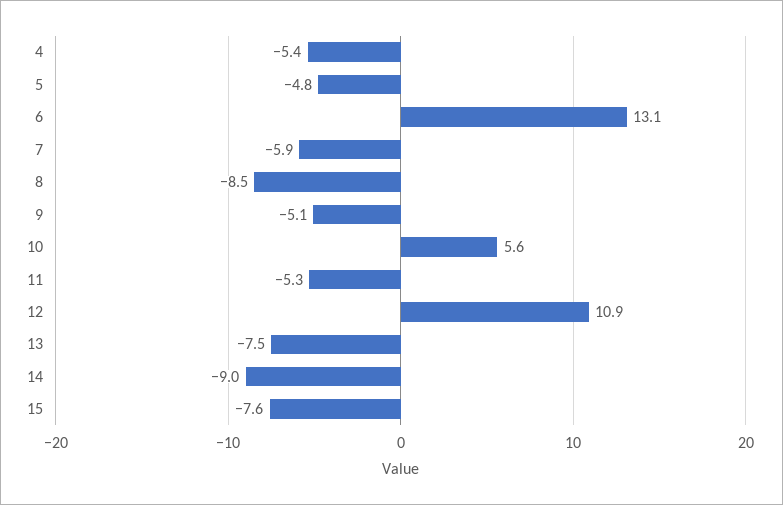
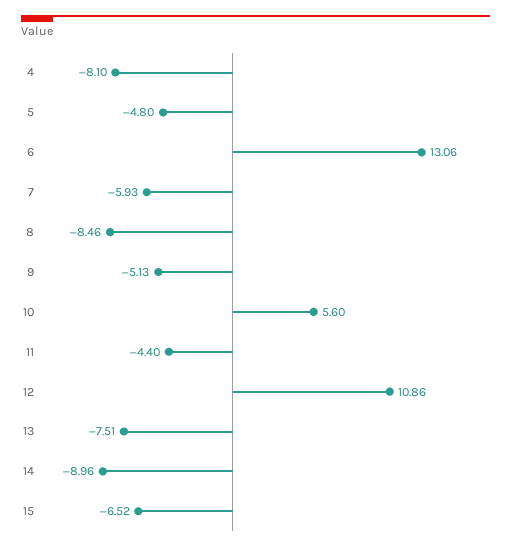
  {
-   "4": -5.4,
+   "4": -8.1,
    "5": -4.8,
    "6": 13.06,
    "7": -5.93,
    "8": -8.46,
    "9": -5.13,
    "10": 5.6,
-   "11": -5.3,
+   "11": -4.4,
    "12": 10.86,
    "13": -7.51,
    "14": -8.96,
-   "15": -7.6
+   "15": -6.52
  }

